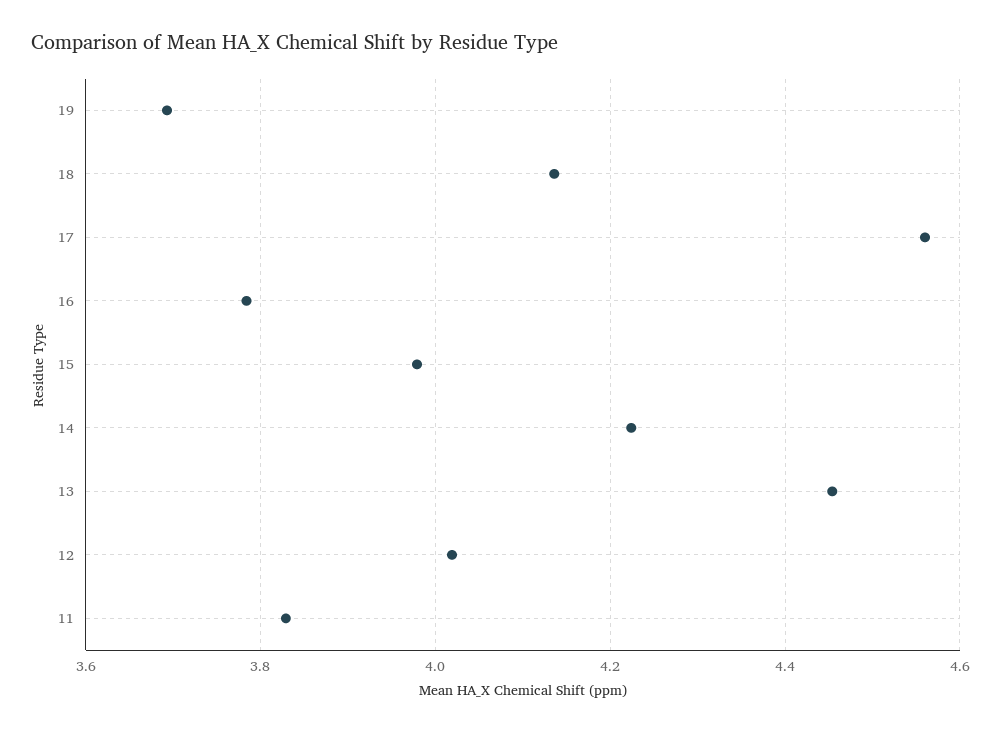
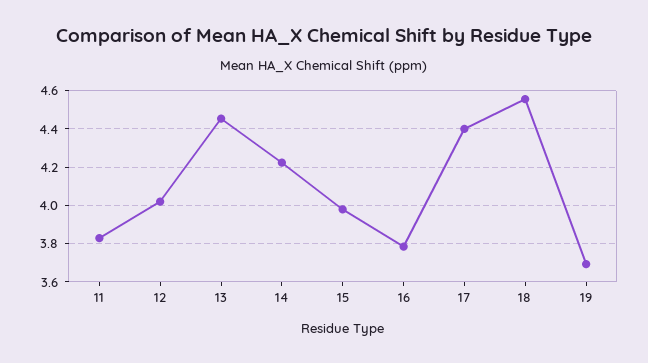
  {
    "19": 3.7,
-   "18": 4.14,
+   "18": 4.55,
-   "17": 4.56,
+   "17": 4.4,
    "16": 3.78,
    "15": 3.98,
    "14": 4.22,
    "13": 4.46,
    "12": 4.02,
    "11": 3.82
  }

